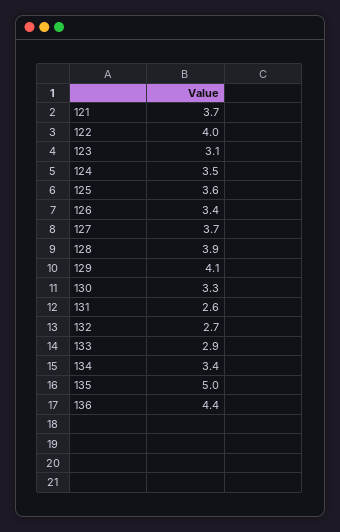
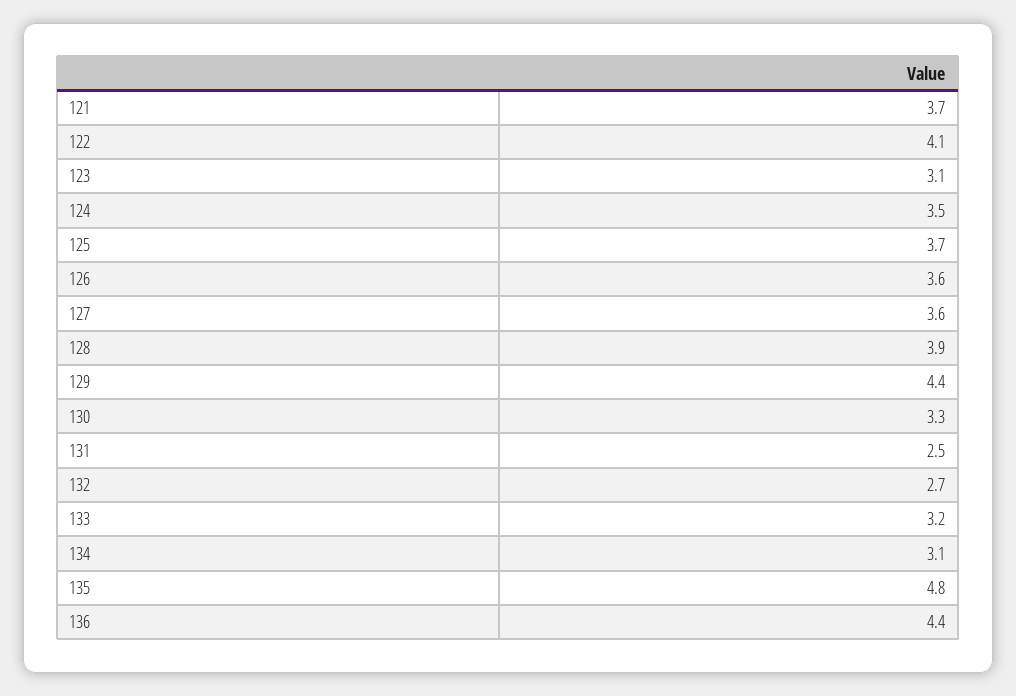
  {
    "121": 3.7,
-   "122": 4,
+   "122": 4.1,
    "123": 3.1,
    "124": 3.5,
-   "125": 3.6,
+   "125": 3.7,
-   "126": 3.4,
+   "126": 3.6,
-   "127": 3.7,
+   "127": 3.6,
    "128": 3.9,
-   "129": 4.1,
+   "129": 4.4,
    "130": 3.3,
-   "131": 2.6,
+   "131": 2.5,
    "132": 2.7,
-   "133": 2.9,
+   "133": 3.2,
-   "134": 3.4,
+   "134": 3.1,
-   "135": 5,
+   "135": 4.8,
    "136": 4.4
  }

